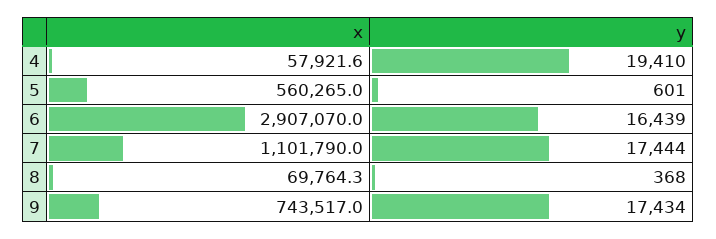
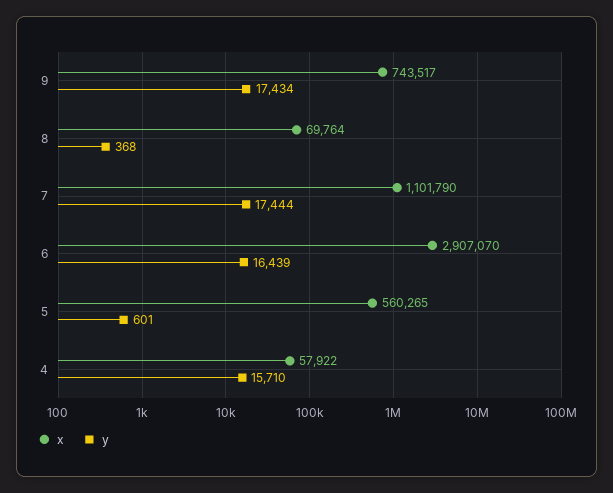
  {
    "x": {
      "4": 57921.6,
      "5": 560265,
      "6": 2907070,
      "7": 1101790,
      "8": 69764.3,
      "9": 743517
    },
    "y": {
-     "4": 19410,
+     "4": 15710,
      "5": 601,
      "6": 16439,
      "7": 17444,
      "8": 368,
      "9": 17434
    }
  }

